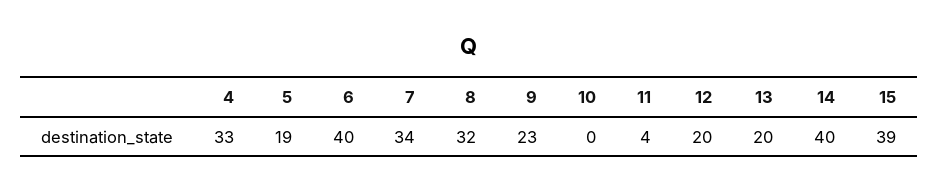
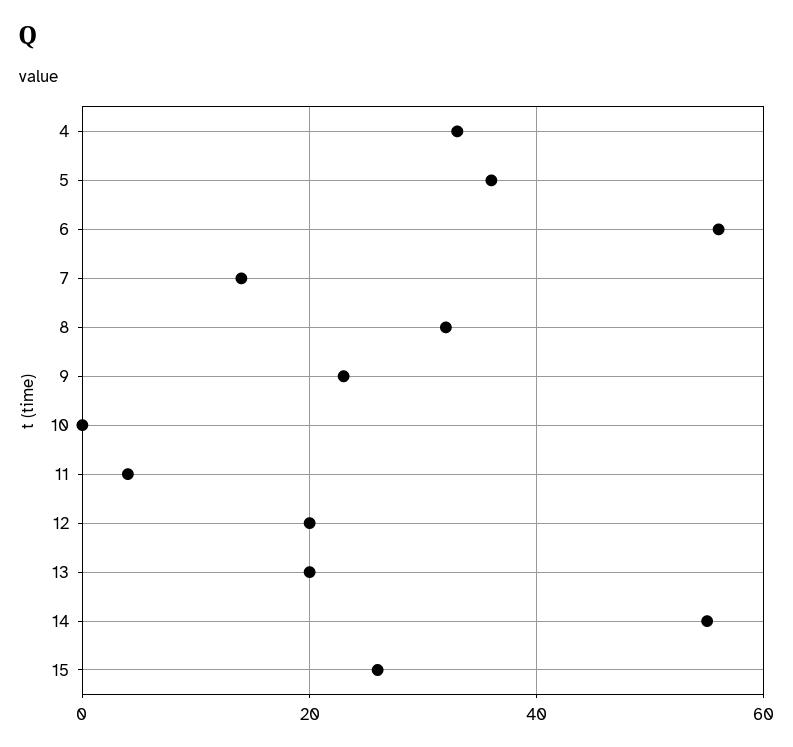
  {
    "4": 33,
-   "5": 19,
+   "5": 35,
-   "6": 40,
+   "6": 55,
-   "7": 34,
+   "7": 15,
    "8": 32,
    "9": 23,
    "10": 0,
    "11": 4,
    "12": 20,
    "13": 20,
-   "14": 40,
+   "14": 55,
-   "15": 39
+   "15": 25
  }

